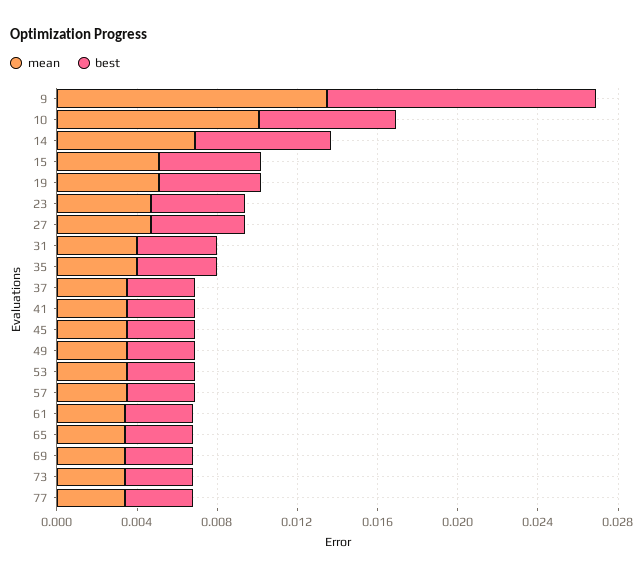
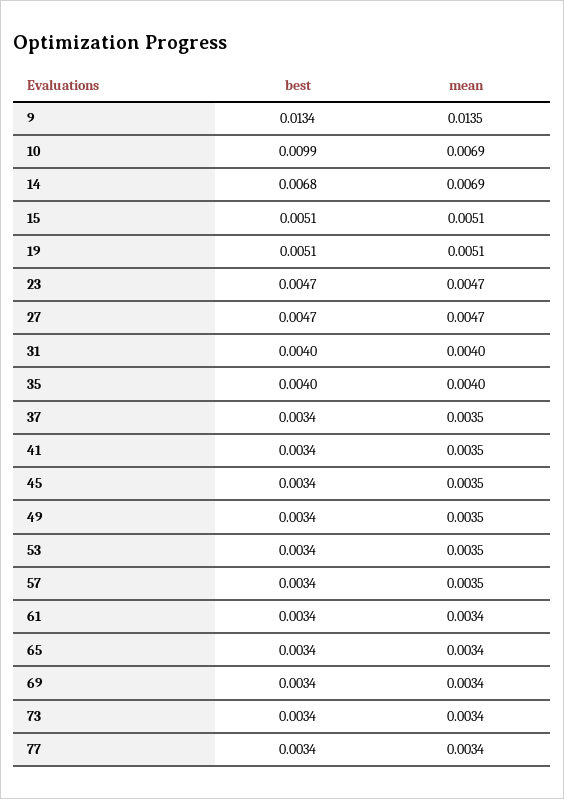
  {
    "mean": {
      "9": 0.0135,
-     "10": 0.01,
+     "10": 0.0069,
      "14": 0.0069,
      "15": 0.0051,
      "19": 0.0051,
      "23": 0.0047,
      "27": 0.0047,
      "31": 0.004,
      "35": 0.004,
      "37": 0.0035,
      "41": 0.0035,
      "45": 0.0035,
      "49": 0.0035,
      "53": 0.0035,
      "57": 0.0035,
      "61": 0.0034,
      "65": 0.0034,
      "69": 0.0034,
      "73": 0.0034,
      "77": 0.0034
    },
    "best": {
      "9": 0.0134,
-     "10": 0.007,
+     "10": 0.0099,
      "14": 0.0068,
      "15": 0.0051,
      "19": 0.0051,
      "23": 0.0047,
      "27": 0.0047,
      "31": 0.004,
      "35": 0.004,
      "37": 0.0034,
      "41": 0.0034,
      "45": 0.0034,
      "49": 0.0034,
      "53": 0.0034,
      "57": 0.0034,
      "61": 0.0034,
      "65": 0.0034,
      "69": 0.0034,
      "73": 0.0034,
      "77": 0.0034
    }
  }

